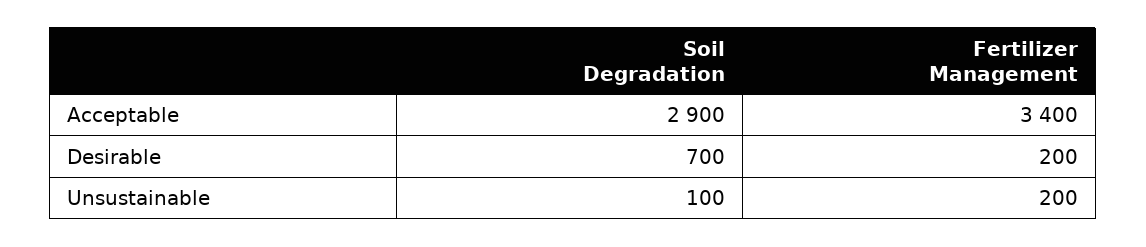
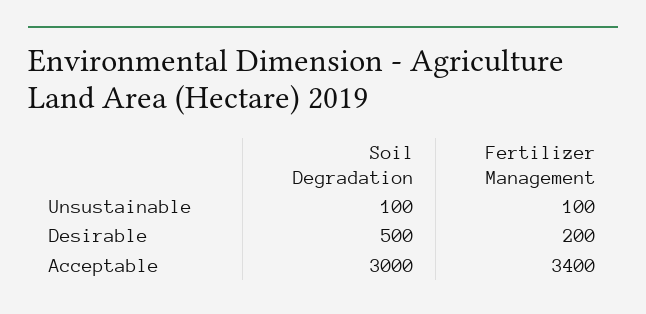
  {
    "Soil Degradation": {
-     "Acceptable": 2900,
+     "Acceptable": 3000,
-     "Desirable": 700,
+     "Desirable": 500,
      "Unsustainable": 100
    },
    "Fertilizer Management": {
      "Acceptable": 3400,
      "Desirable": 200,
-     "Unsustainable": 200
+     "Unsustainable": 100
    }
  }

